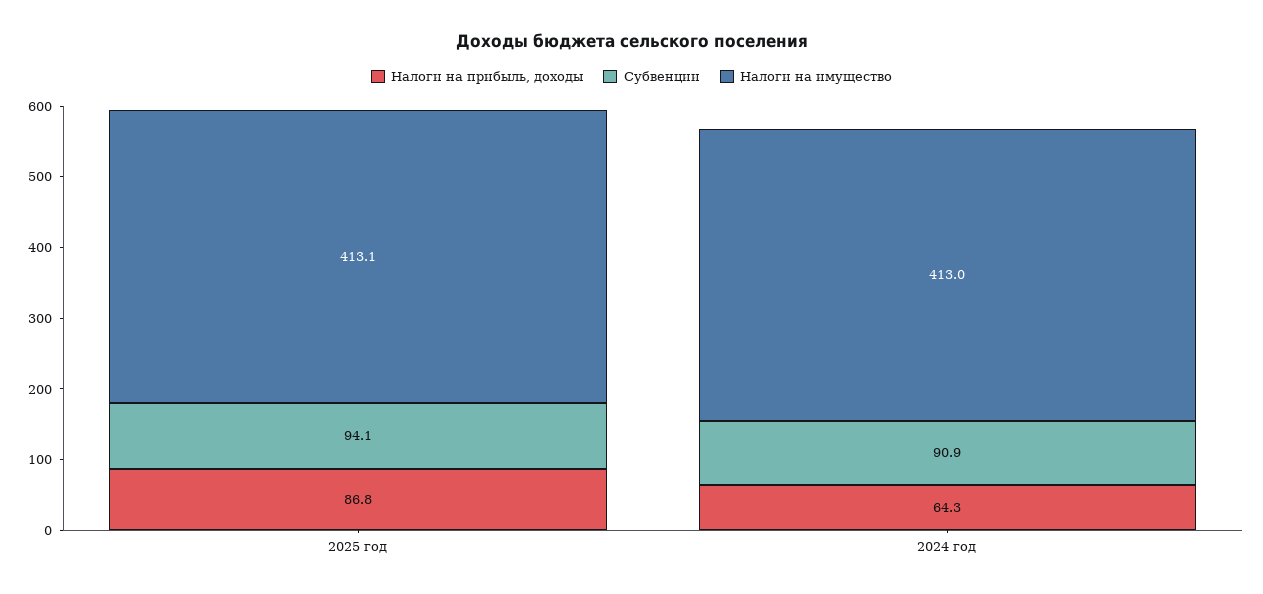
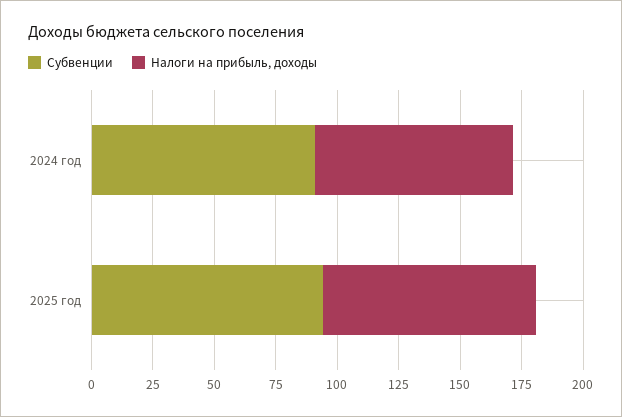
  {
    "Налоги на прибыль, доходы": {
      "2025 год": 86.8,
-     "2024 год": 64.3
+     "2024 год": 80
    },
    "Субвенции": {
      "2025 год": 94.1,
      "2024 год": 90.9
-   },
+   }
-   "Налоги на имущество": {
-     "2025 год": 413.1,
-     "2024 год": 413
-   }
  }

